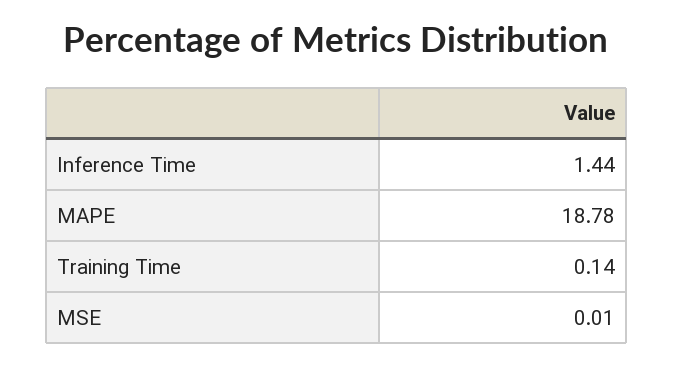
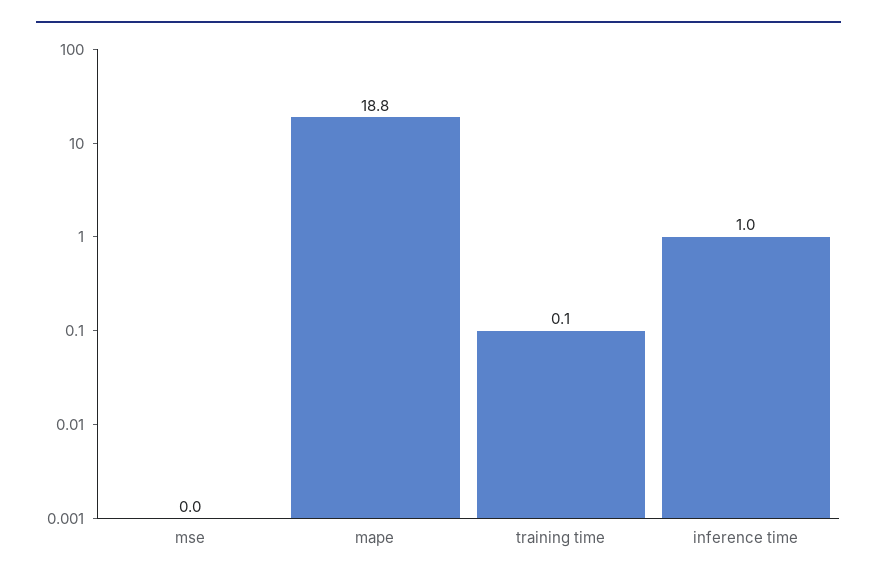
  {
-   "Inference Time": 1.44,
+   "Inference Time": 1,
    "MAPE": 18.78,
    "Training Time": 0.14,
    "MSE": 0.01
  }

